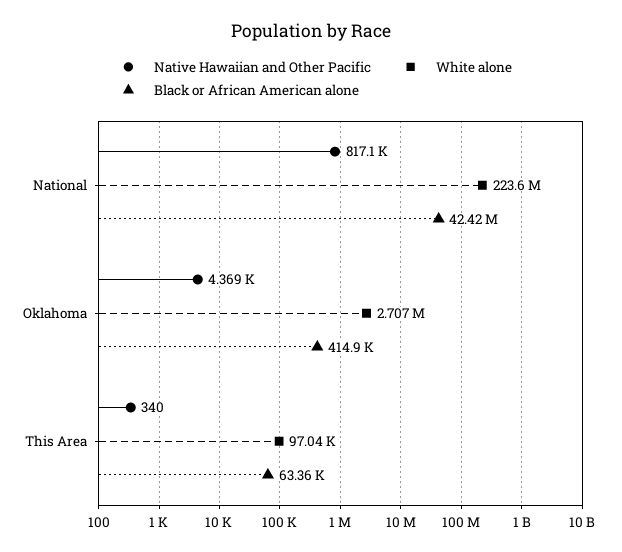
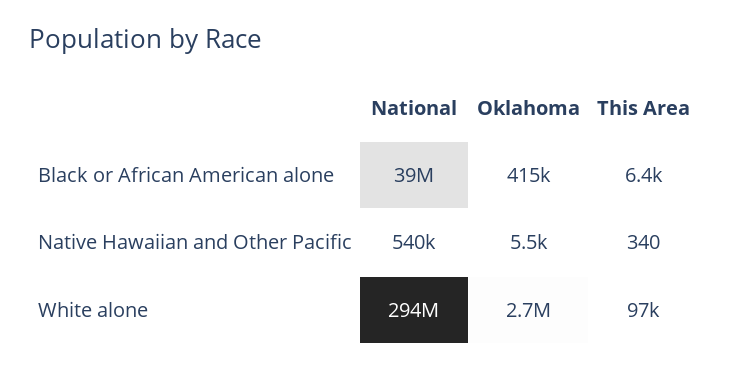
  {
    "Native Hawaiian and Other Pacific": {
-     "National": 817100,
+     "National": 540000,
-     "Oklahoma": 4369,
+     "Oklahoma": 5500,
      "This Area": 340
    },
    "White alone": {
-     "National": 223600000,
+     "National": 294000000,
      "Oklahoma": 2707000,
      "This Area": 97040
    },
    "Black or African American alone": {
-     "National": 42420000,
+     "National": 39000000,
      "Oklahoma": 414900,
-     "This Area": 63360
+     "This Area": 6400
    }
  }

